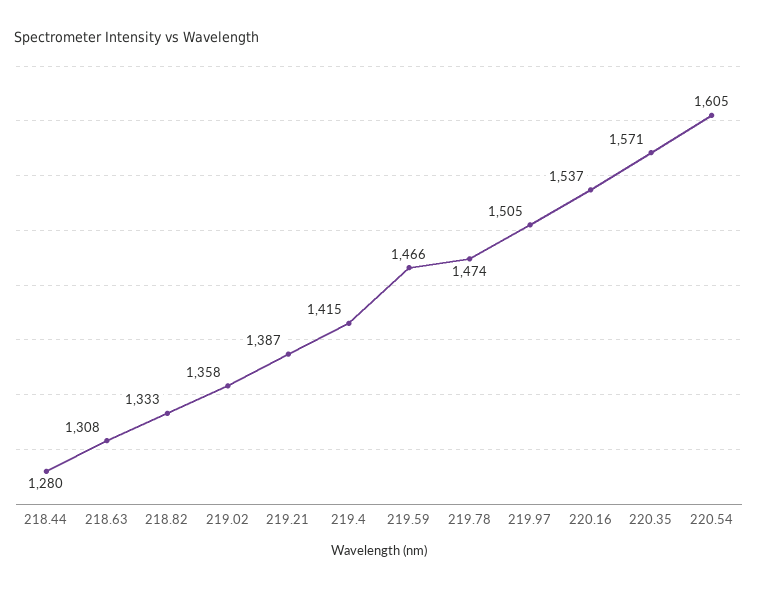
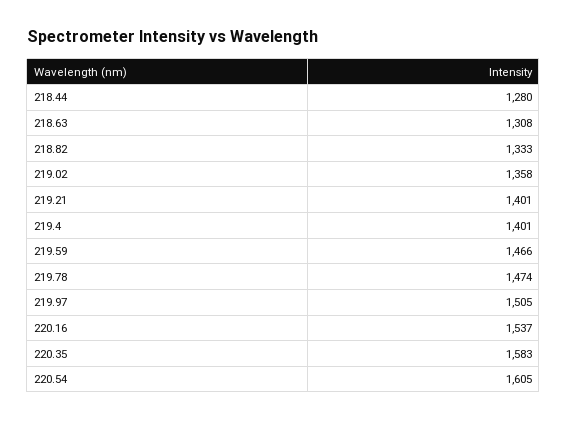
  {
    "218.44": 1280,
    "218.63": 1308,
    "218.82": 1333,
    "219.02": 1358,
-   "219.21": 1387,
+   "219.21": 1401,
-   "219.4": 1415,
+   "219.4": 1401,
    "219.59": 1466,
    "219.78": 1474,
    "219.97": 1505,
    "220.16": 1537,
-   "220.35": 1571,
+   "220.35": 1583,
    "220.54": 1605
  }

